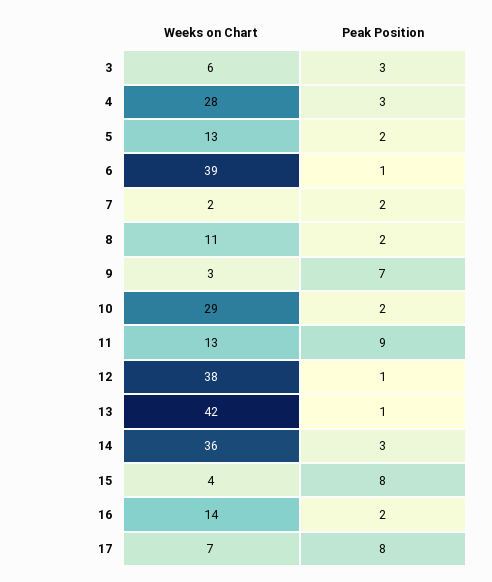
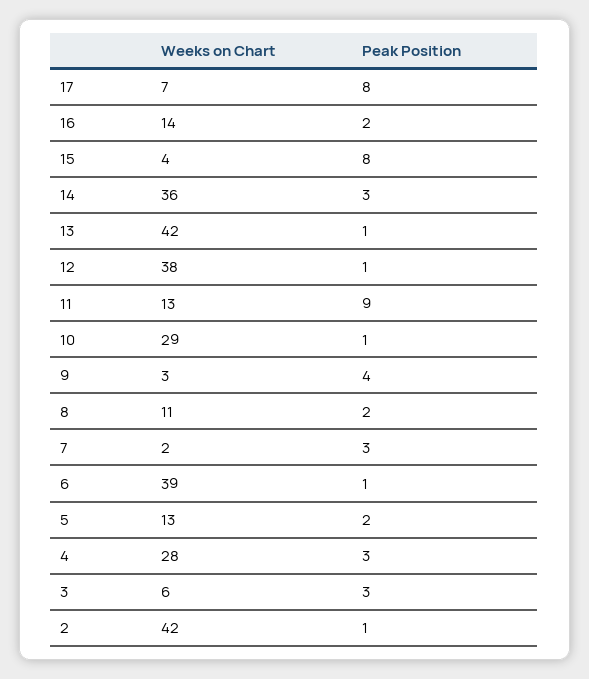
  {
    "Weeks on Chart": {
      "3": 6,
      "4": 28,
      "5": 13,
      "6": 39,
      "7": 2,
      "8": 11,
      "9": 3,
      "10": 29,
      "11": 13,
      "12": 38,
      "13": 42,
      "14": 36,
      "15": 4,
      "16": 14,
-     "17": 7
+     "17": 7,
+     "2": 42
    },
    "Peak Position": {
      "3": 3,
      "4": 3,
      "5": 2,
      "6": 1,
-     "7": 2,
+     "7": 3,
      "8": 2,
-     "9": 7,
+     "9": 4,
-     "10": 2,
+     "10": 1,
      "11": 9,
      "12": 1,
      "13": 1,
      "14": 3,
      "15": 8,
      "16": 2,
-     "17": 8
+     "17": 8,
+     "2": 1
    }
  }

